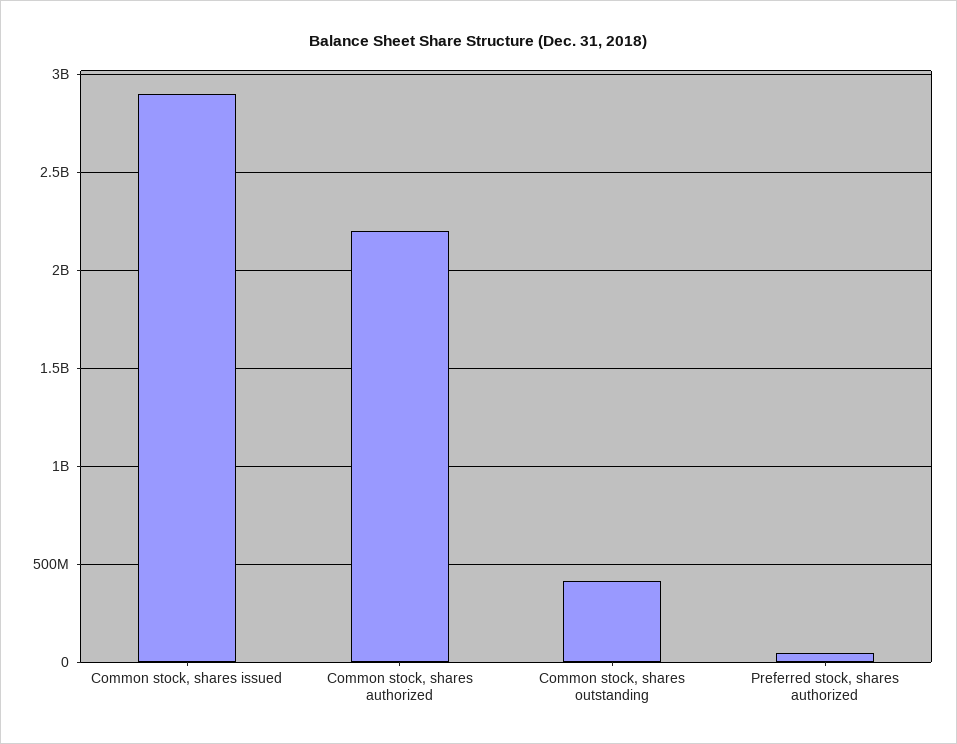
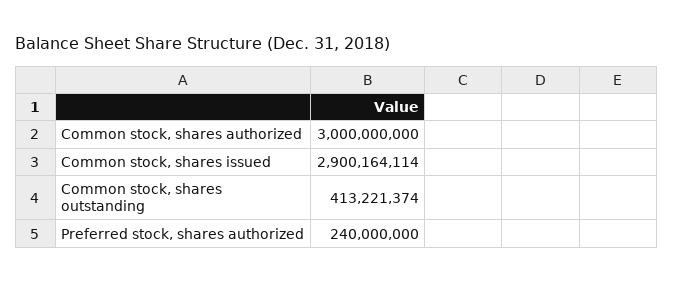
  {
    "Common stock, shares issued": 2900164114,
-   "Common stock, shares authorized": 2200000000,
+   "Common stock, shares authorized": 3000000000,
    "Common stock, shares outstanding": 413221374,
-   "Preferred stock, shares authorized": 50000000
+   "Preferred stock, shares authorized": 240000000
  }

